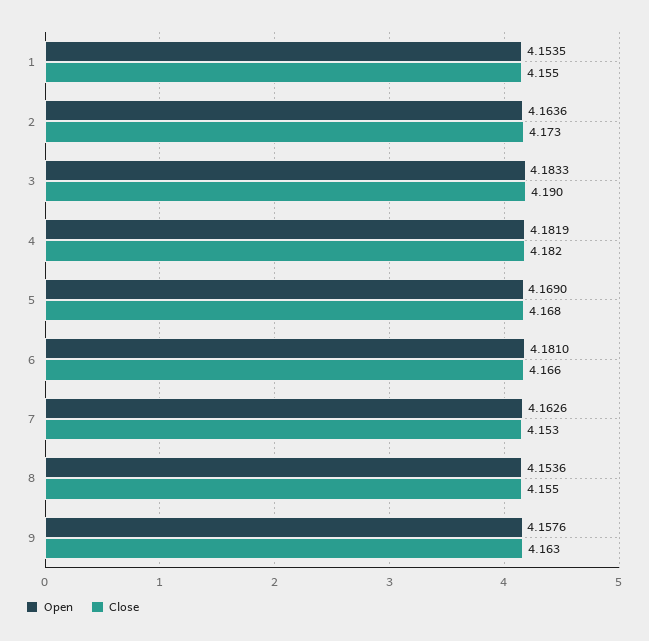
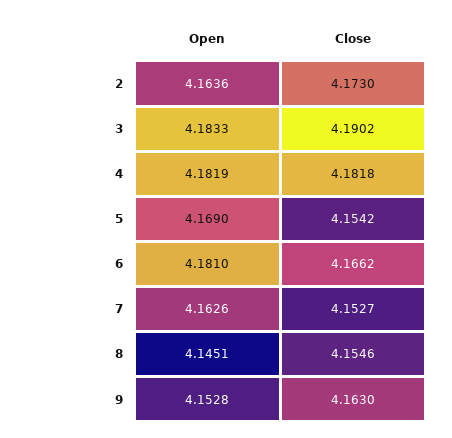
  {
    "Open": {
-     "1": 4.1535,
      "2": 4.1636,
      "3": 4.1833,
      "4": 4.1819,
      "5": 4.169,
      "6": 4.181,
      "7": 4.1626,
-     "8": 4.1536,
+     "8": 4.1451,
-     "9": 4.1576
+     "9": 4.1528
    },
    "Close": {
-     "1": 4.155,
      "2": 4.173,
      "3": 4.1902,
      "4": 4.1818,
-     "5": 4.168,
+     "5": 4.1542,
      "6": 4.1662,
      "7": 4.1527,
      "8": 4.1546,
      "9": 4.163
    }
  }

